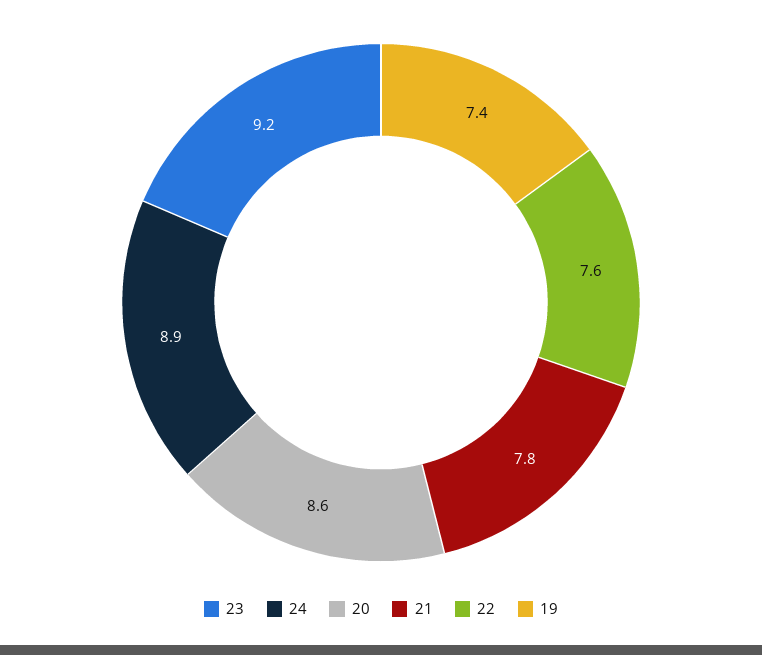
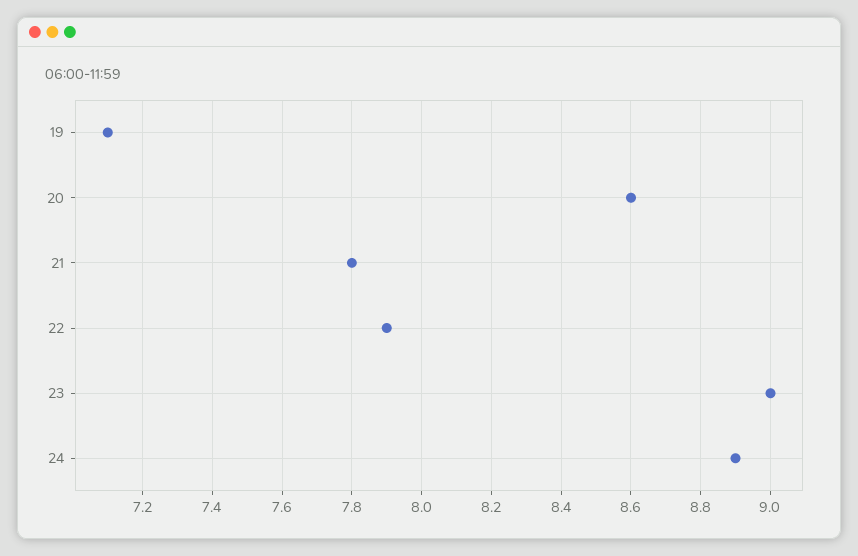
  {
-   "23": 9.2,
+   "23": 9,
    "24": 8.9,
    "20": 8.6,
    "21": 7.8,
-   "22": 7.6,
+   "22": 7.9,
-   "19": 7.4
+   "19": 7.1
  }

